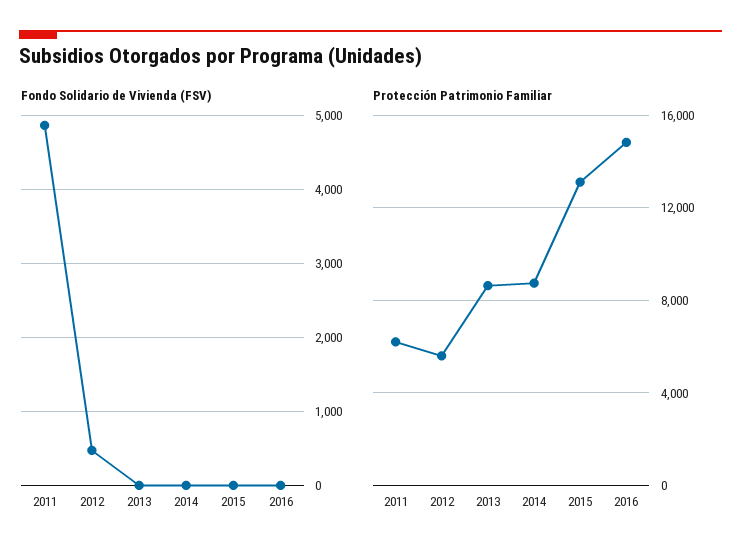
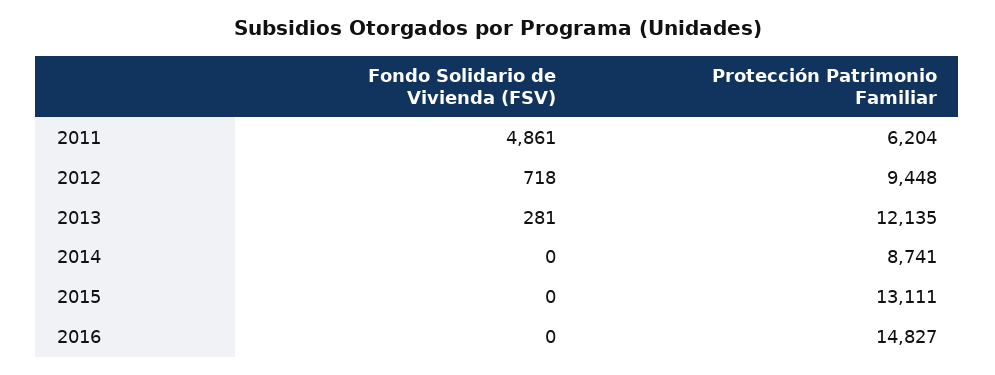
  {
    "Fondo Solidario de Vivienda (FSV)": {
      "2011": 4861,
-     "2012": 500,
+     "2012": 718,
-     "2013": 0,
+     "2013": 281,
      "2014": 0,
      "2015": 0,
      "2016": 0
    },
    "Protección Patrimonio Familiar": {
      "2011": 6204,
-     "2012": 5500,
+     "2012": 9448,
-     "2013": 8500,
+     "2013": 12135,
      "2014": 8741,
      "2015": 13111,
      "2016": 14827
    }
  }

